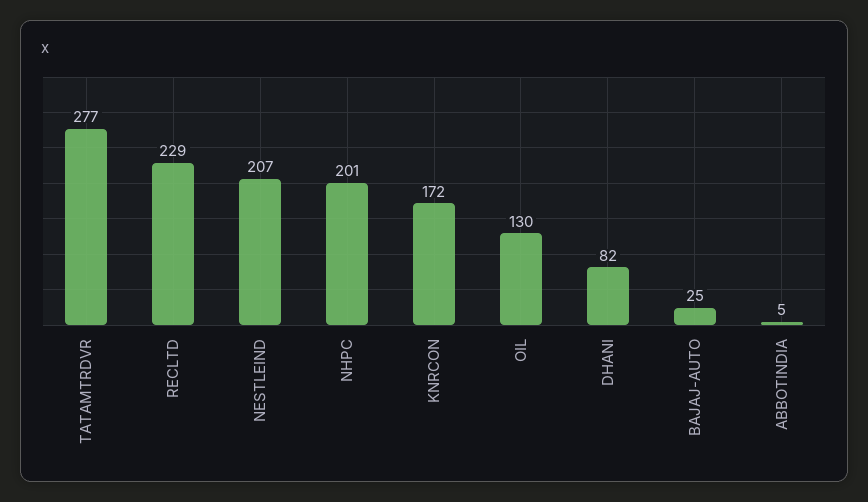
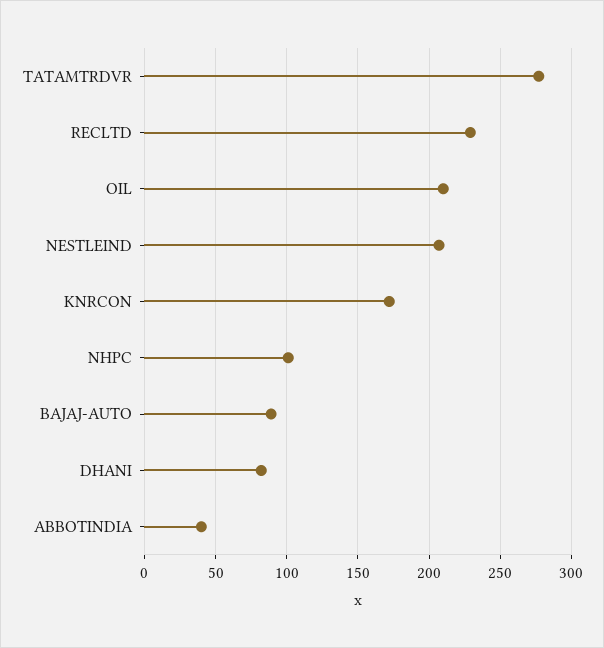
  {
    "TATAMTRDVR": 277,
    "RECLTD": 229,
    "NESTLEIND": 207,
-   "NHPC": 201,
+   "NHPC": 100,
    "KNRCON": 172,
-   "OIL": 130,
+   "OIL": 210,
    "DHANI": 82,
-   "BAJAJ-AUTO": 25,
+   "BAJAJ-AUTO": 90,
-   "ABBOTINDIA": 5
+   "ABBOTINDIA": 40
  }

